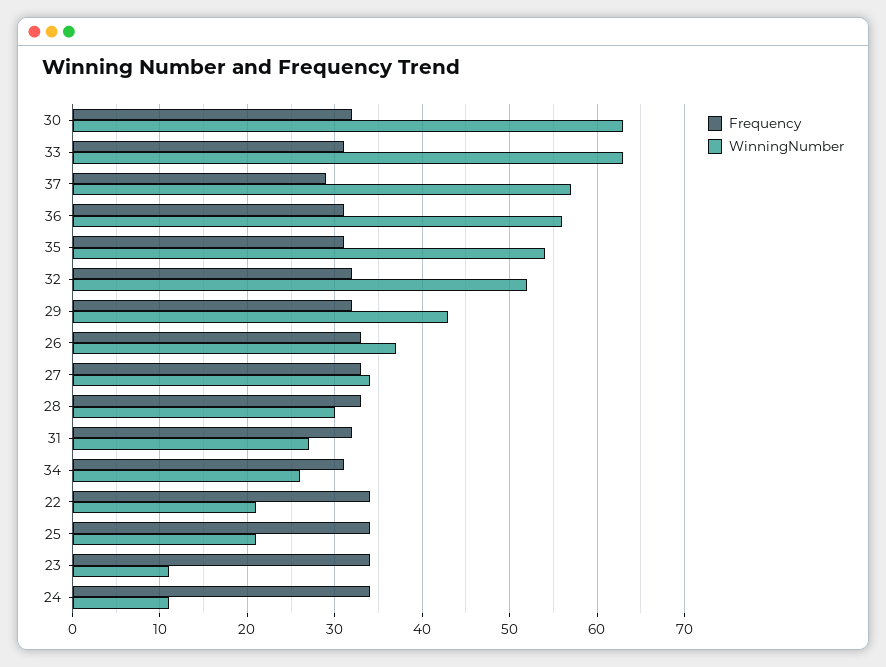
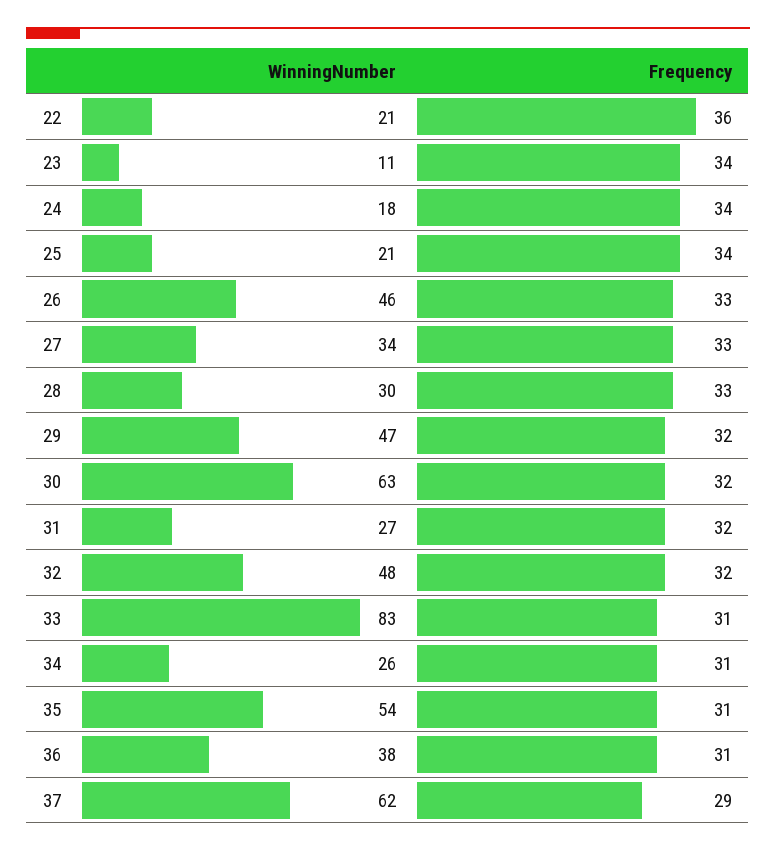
  {
    "Frequency": {
      "30": 32,
      "33": 31,
      "37": 29,
      "36": 31,
      "35": 31,
      "32": 32,
      "29": 32,
      "26": 33,
      "27": 33,
      "28": 33,
      "31": 32,
      "34": 31,
-     "22": 34,
+     "22": 36,
      "25": 34,
      "23": 34,
      "24": 34
    },
    "WinningNumber": {
      "30": 63,
-     "33": 63,
+     "33": 83,
-     "37": 57,
+     "37": 62,
-     "36": 56,
+     "36": 38,
      "35": 54,
-     "32": 52,
+     "32": 48,
-     "29": 43,
+     "29": 47,
-     "26": 37,
+     "26": 46,
      "27": 34,
      "28": 30,
      "31": 27,
      "34": 26,
      "22": 21,
      "25": 21,
      "23": 11,
-     "24": 11
+     "24": 18
    }
  }

